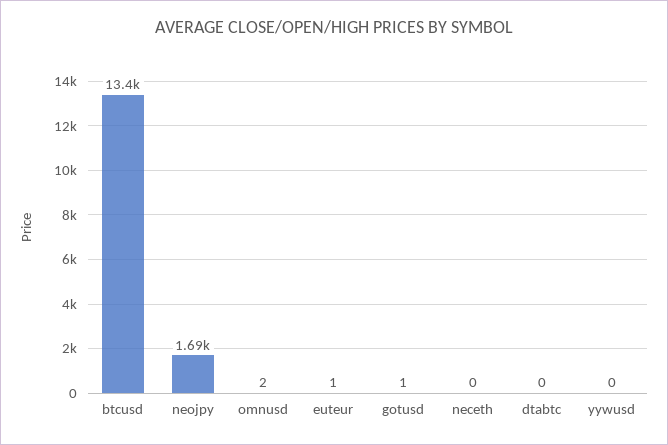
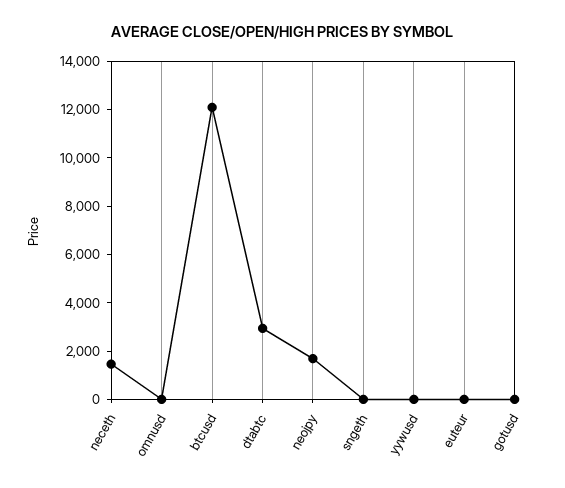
  {
-   "btcusd": 13400,
+   "btcusd": 12000,
    "neojpy": 1690,
    "omnusd": 2,
    "euteur": 1,
    "gotusd": 1,
-   "neceth": 0,
+   "neceth": 1500,
-   "dtabtc": 0,
+   "dtabtc": 3000,
-   "yywusd": 0
+   "yywusd": 0,
+   "sngeth": 0
  }

